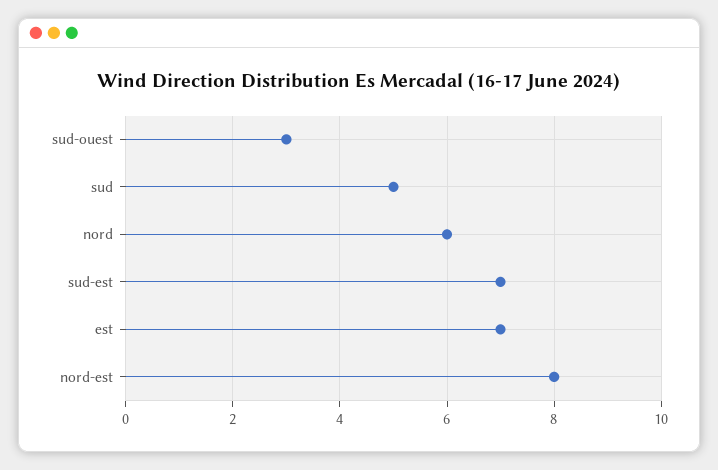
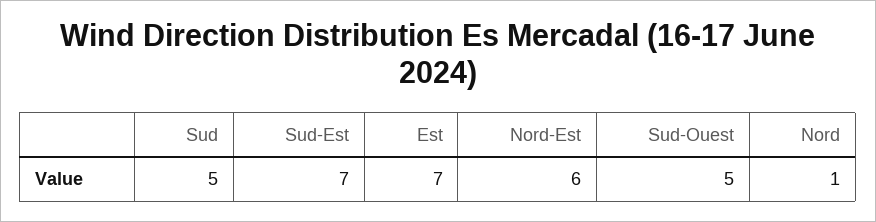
  {
-   "sud-ouest": 3,
+   "sud-ouest": 5,
    "sud": 5,
-   "nord": 6,
+   "nord": 1,
    "sud-est": 7,
    "est": 7,
-   "nord-est": 8
+   "nord-est": 6
  }

